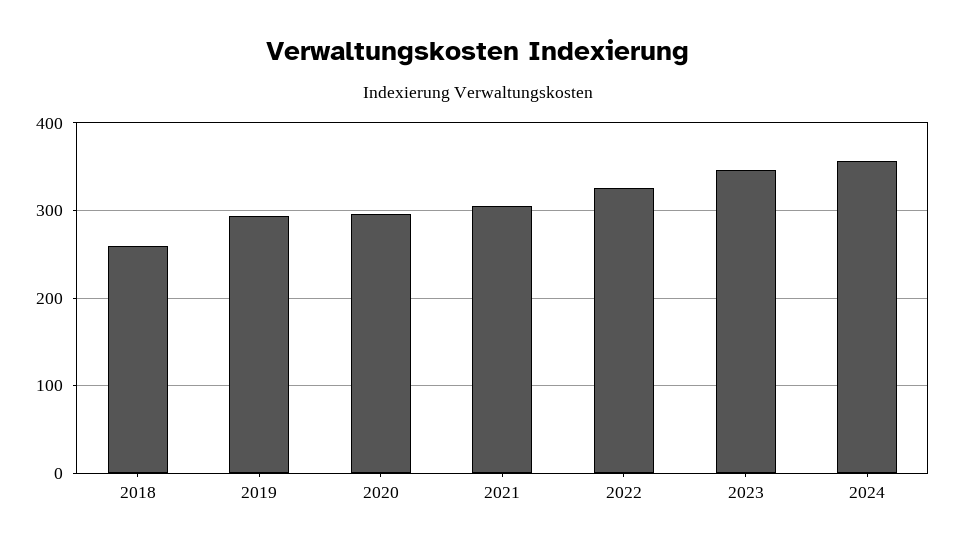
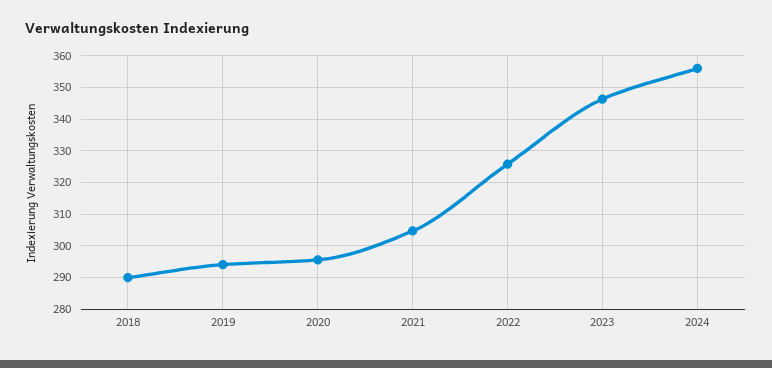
  {
-   "2018": 260,
+   "2018": 290,
    "2019": 294,
    "2020": 296,
    "2021": 304,
    "2022": 326,
    "2023": 346,
    "2024": 356
  }

